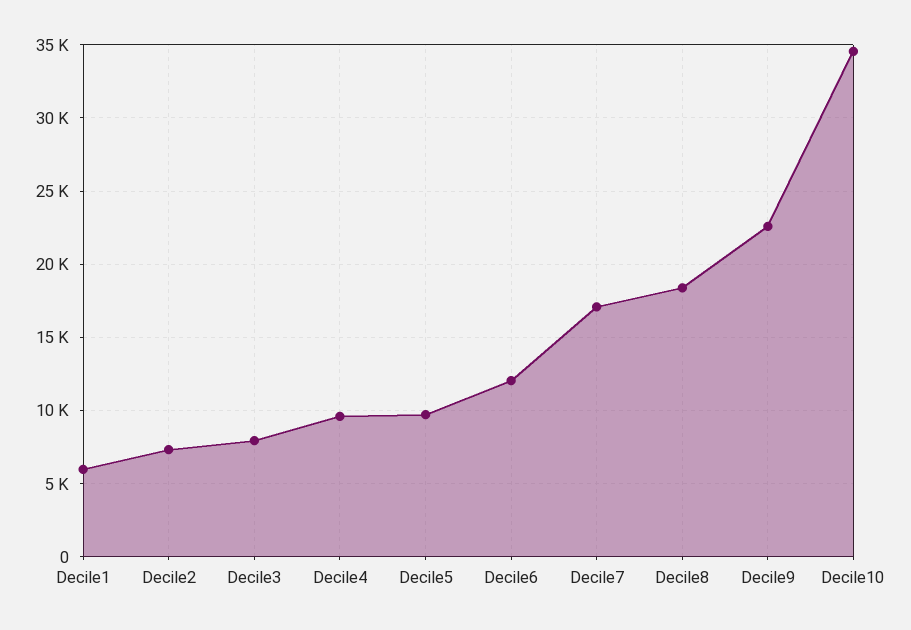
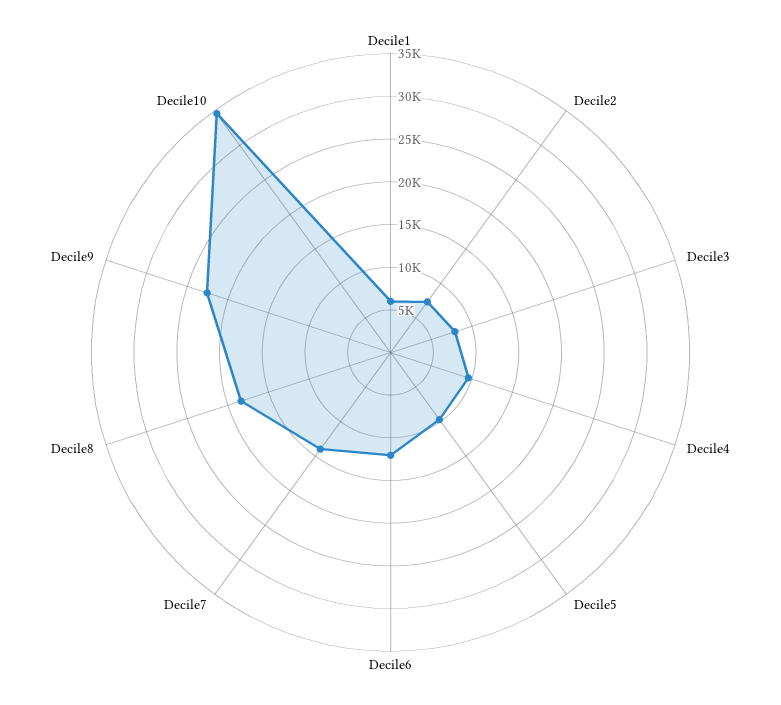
  {
    "Decile1": 6000,
    "Decile2": 7500,
    "Decile3": 8000,
    "Decile4": 9500,
    "Decile5": 9500,
    "Decile6": 12000,
-   "Decile7": 17000,
+   "Decile7": 14000,
    "Decile8": 18500,
    "Decile9": 22500,
    "Decile10": 34500
  }

